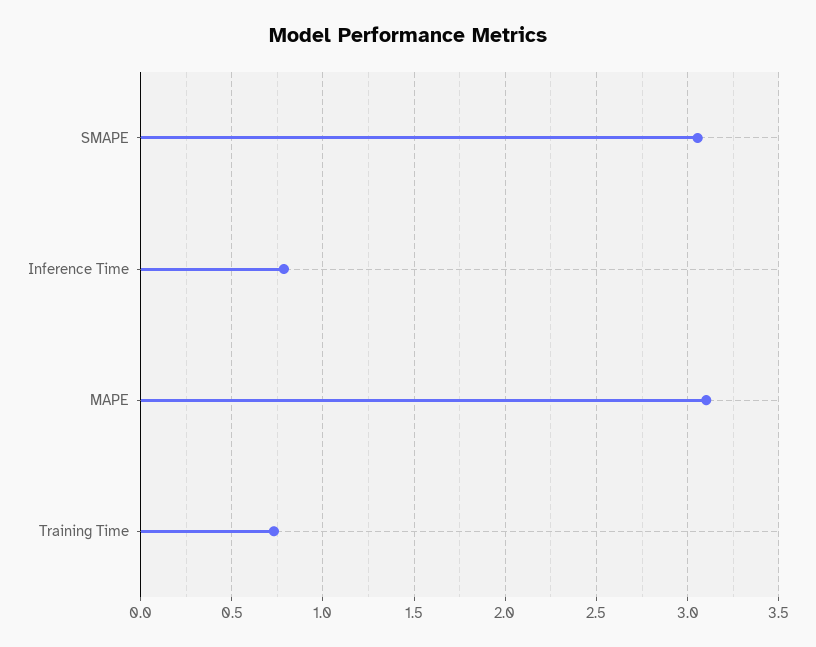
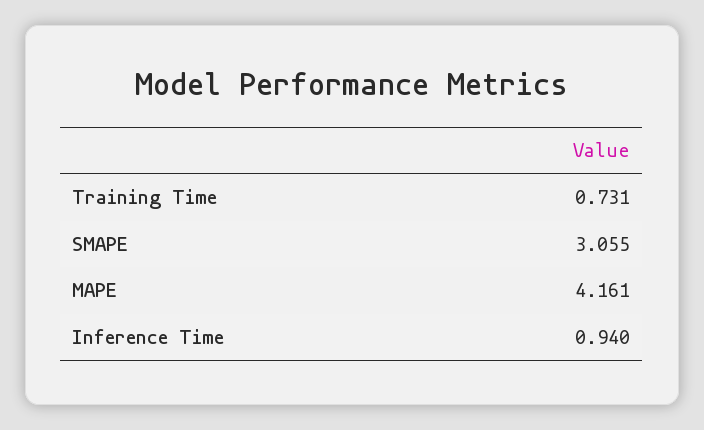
  {
    "SMAPE": 3.055,
-   "Inference Time": 0.8,
+   "Inference Time": 0.94,
-   "MAPE": 3.1,
+   "MAPE": 4.161,
    "Training Time": 0.731
  }

